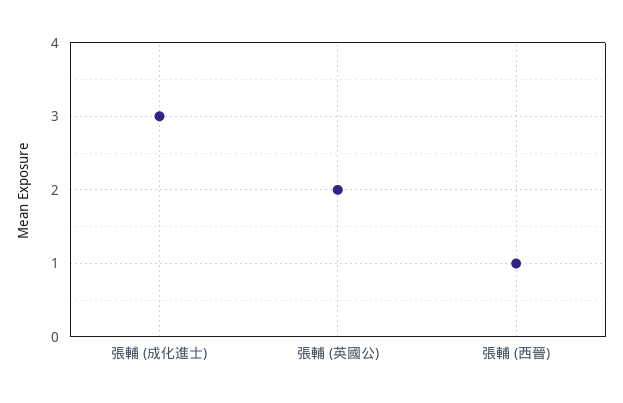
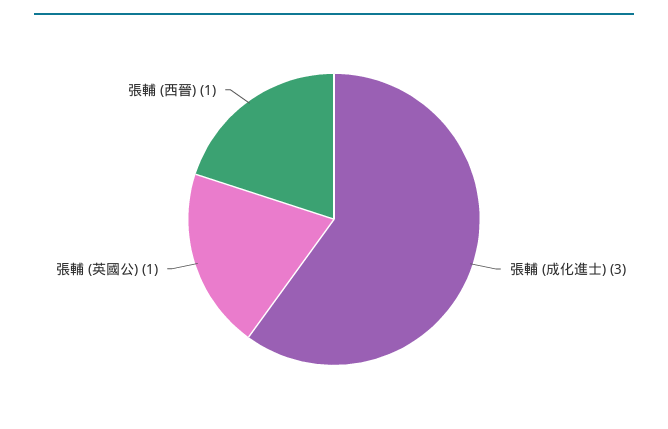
  {
    "張輔 (成化進士)": 3,
-   "張輔 (英國公)": 2,
+   "張輔 (英國公)": 1,
    "張輔 (西晉)": 1
  }

